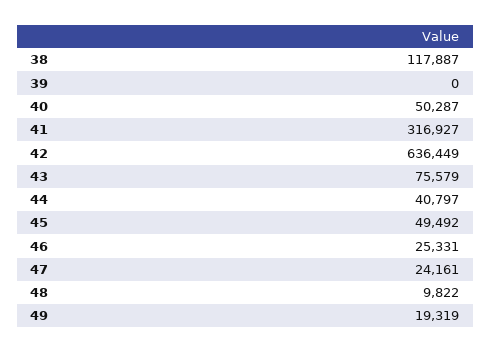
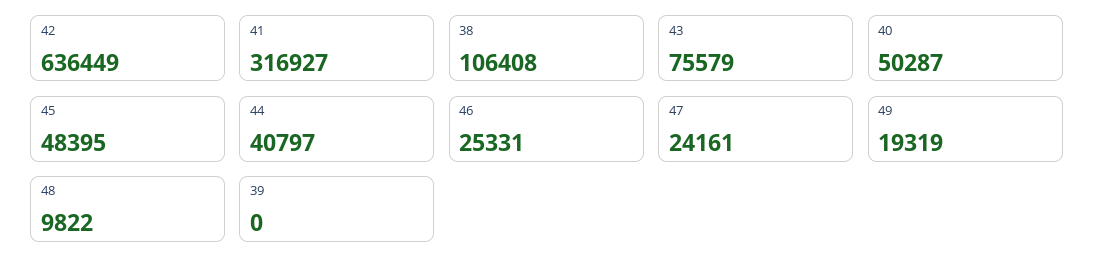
  {
-   "38": 117887,
+   "38": 106408,
    "39": 0,
    "40": 50287,
    "41": 316927,
    "42": 636449,
    "43": 75579,
    "44": 40797,
-   "45": 49492,
+   "45": 48395,
    "46": 25331,
    "47": 24161,
    "48": 9822,
    "49": 19319
  }

